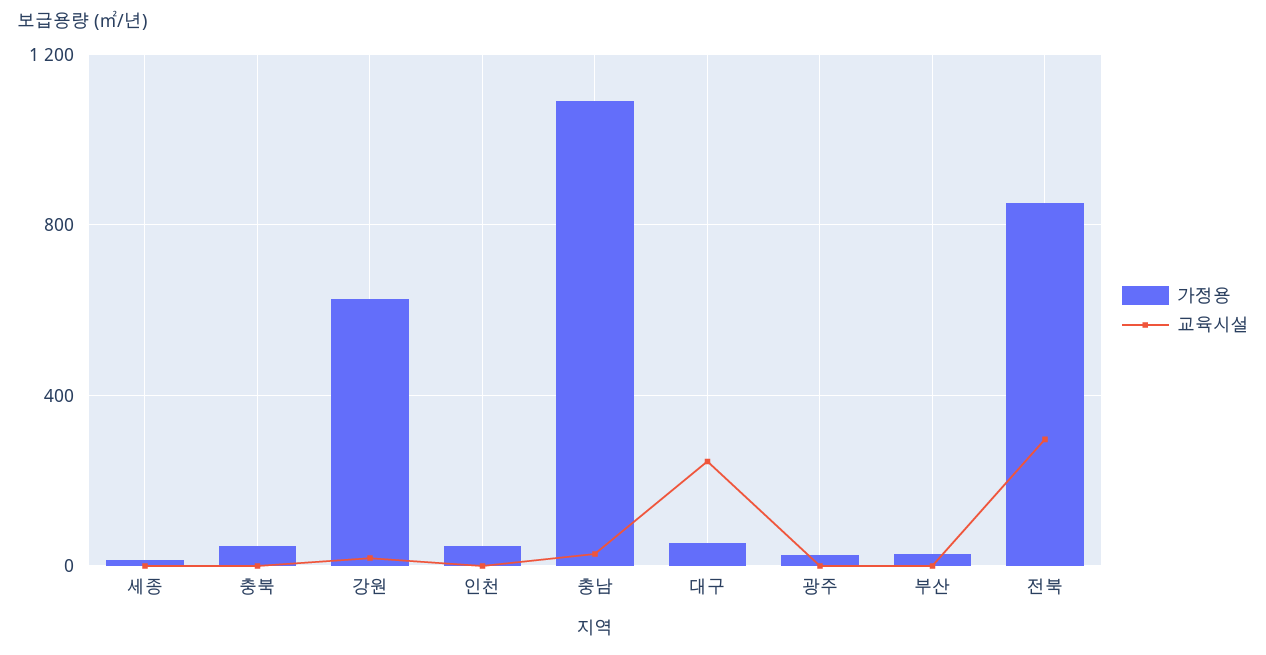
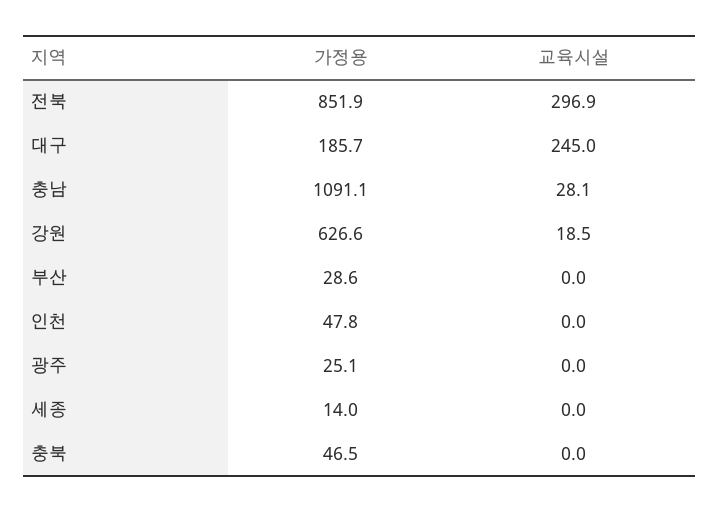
  {
    "가정용": {
      "세종": 14,
      "충북": 46.5,
      "강원": 626.6,
      "인천": 47.8,
      "충남": 1091.1,
-     "대구": 50,
+     "대구": 185.7,
      "광주": 25.1,
      "부산": 28.6,
      "전북": 851.9
    },
    "교육시설": {
      "세종": 0,
      "충북": 0,
      "강원": 18.5,
      "인천": 0,
      "충남": 28.1,
      "대구": 245,
      "광주": 0,
      "부산": 0,
      "전북": 296.9
    }
  }

